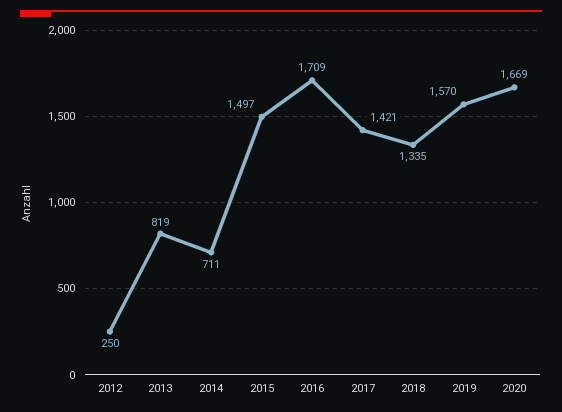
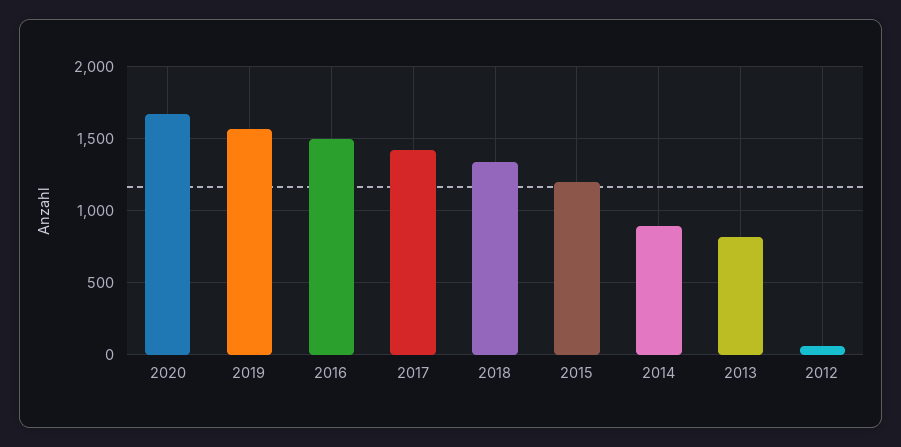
  {
-   "2012": 250,
+   "2012": 50,
    "2013": 819,
-   "2014": 711,
+   "2014": 900,
-   "2015": 1497,
+   "2015": 1200,
-   "2016": 1709,
+   "2016": 1500,
    "2017": 1421,
    "2018": 1335,
    "2019": 1570,
    "2020": 1669
  }

